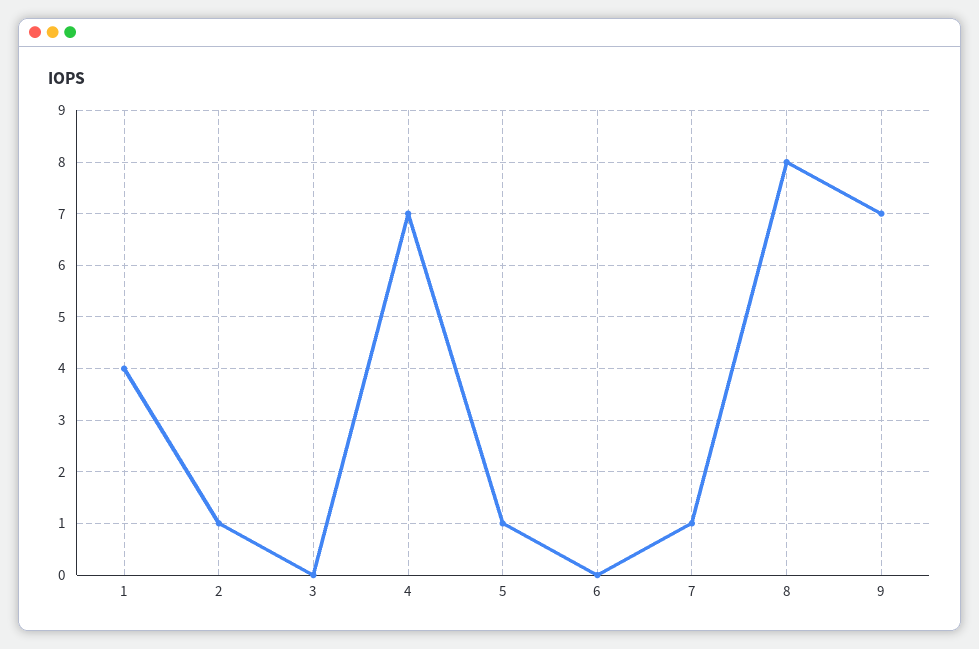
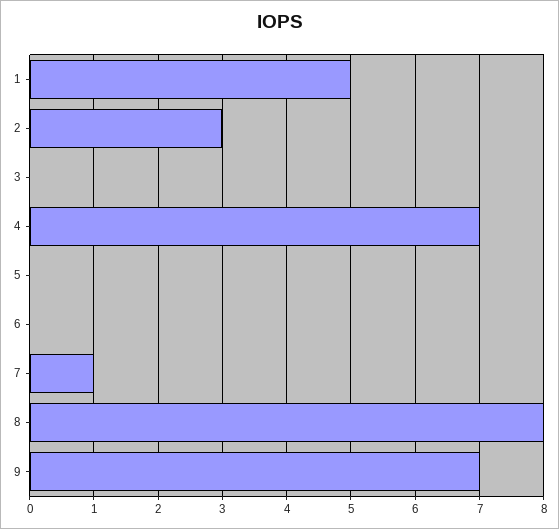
  {
-   "1": 4,
+   "1": 5,
-   "2": 1,
+   "2": 3,
    "3": 0,
    "4": 7,
-   "5": 1,
+   "5": 0,
    "6": 0,
    "7": 1,
    "8": 8,
    "9": 7
  }

